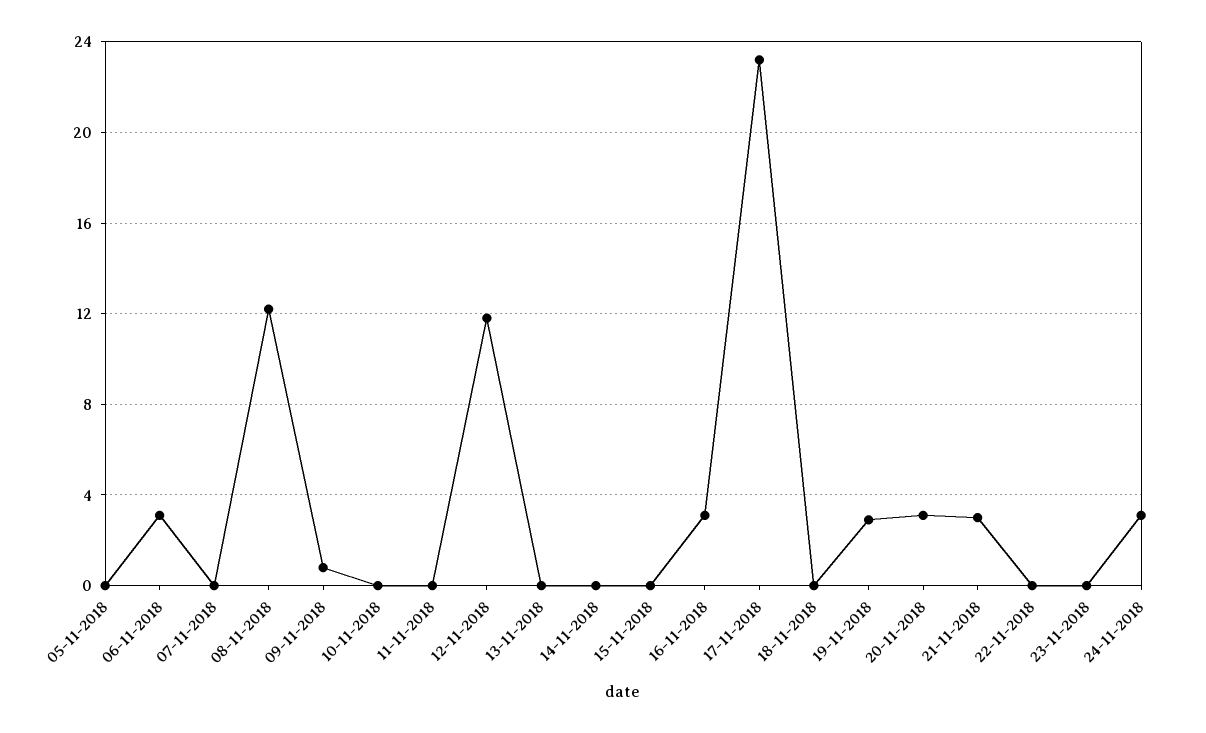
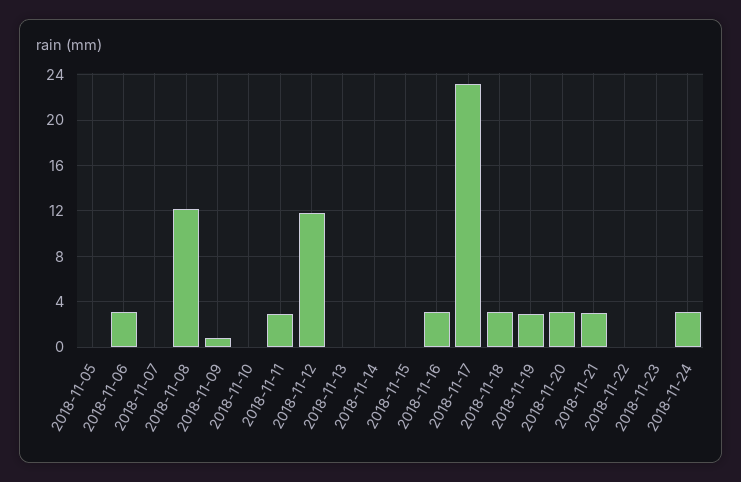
  {
    "05-11-2018": 0,
    "06-11-2018": 3,
    "07-11-2018": 0,
    "08-11-2018": 12,
    "09-11-2018": 1,
    "10-11-2018": 0,
-   "11-11-2018": 0,
+   "11-11-2018": 3,
    "12-11-2018": 12,
    "13-11-2018": 0,
    "14-11-2018": 0,
    "15-11-2018": 0,
    "16-11-2018": 3,
    "17-11-2018": 23,
-   "18-11-2018": 0,
+   "18-11-2018": 3,
    "19-11-2018": 3,
    "20-11-2018": 3,
    "21-11-2018": 3,
    "22-11-2018": 0,
    "23-11-2018": 0,
    "24-11-2018": 3
  }

